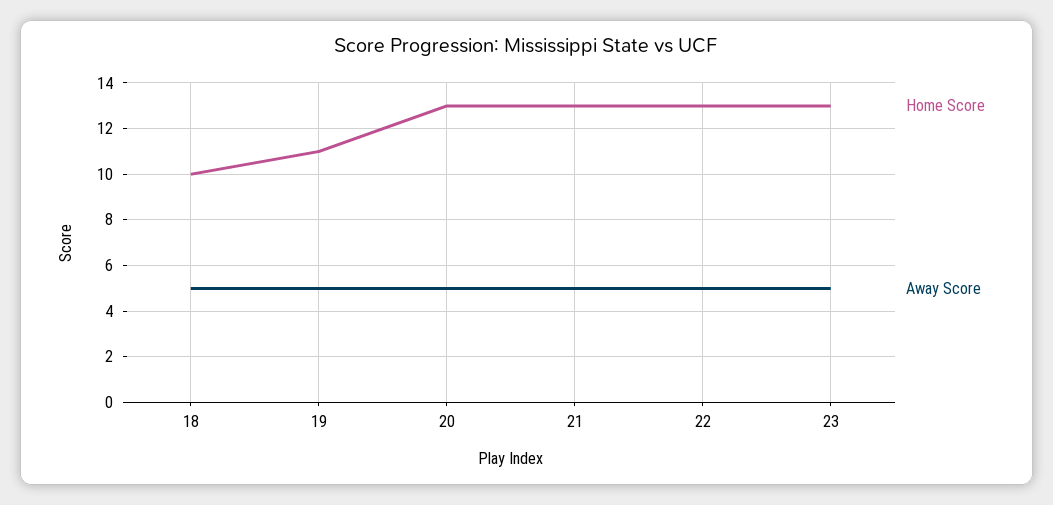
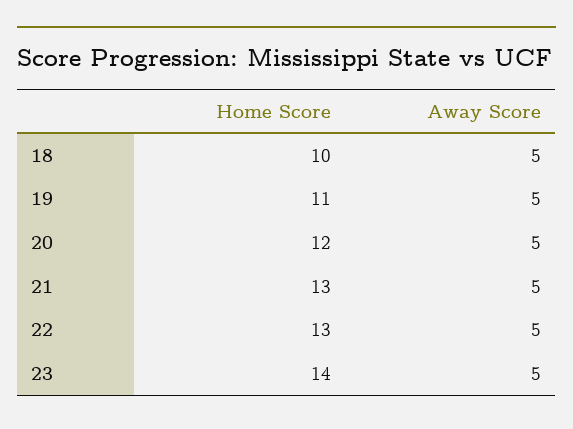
  {
    "Home Score": {
      "18": 10,
      "19": 11,
-     "20": 13,
+     "20": 12,
      "21": 13,
      "22": 13,
-     "23": 13
+     "23": 14
    },
    "Away Score": {
      "18": 5,
      "19": 5,
      "20": 5,
      "21": 5,
      "22": 5,
      "23": 5
    }
  }

